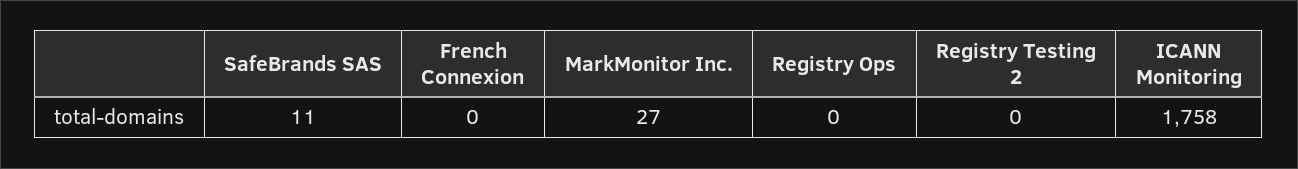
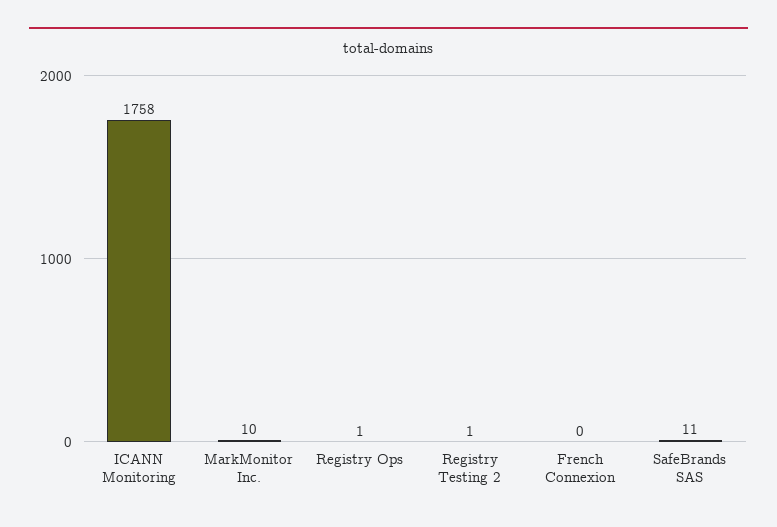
  {
    "SafeBrands SAS": 11,
    "French Connexion": 0,
-   "MarkMonitor Inc.": 27,
+   "MarkMonitor Inc.": 10,
-   "Registry Ops": 0,
+   "Registry Ops": 1,
-   "Registry Testing 2": 0,
+   "Registry Testing 2": 1,
    "ICANN Monitoring": 1758
  }

